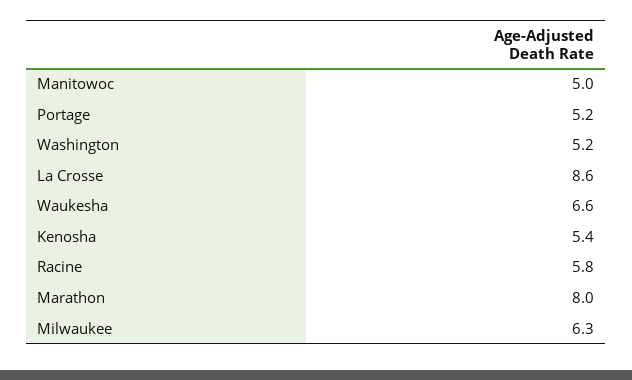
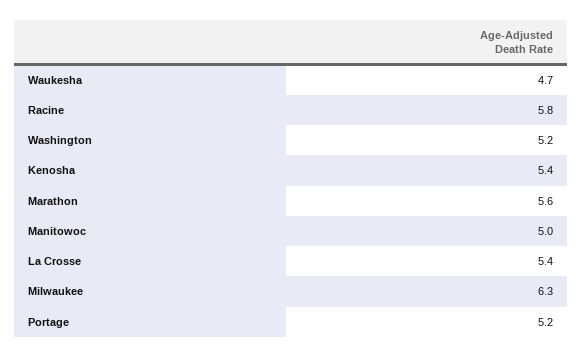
  {
    "Manitowoc": 5,
    "Portage": 5.2,
    "Washington": 5.2,
-   "La Crosse": 8.6,
+   "La Crosse": 5.4,
-   "Waukesha": 6.6,
+   "Waukesha": 4.7,
    "Kenosha": 5.4,
    "Racine": 5.8,
-   "Marathon": 8,
+   "Marathon": 5.6,
    "Milwaukee": 6.3
  }

